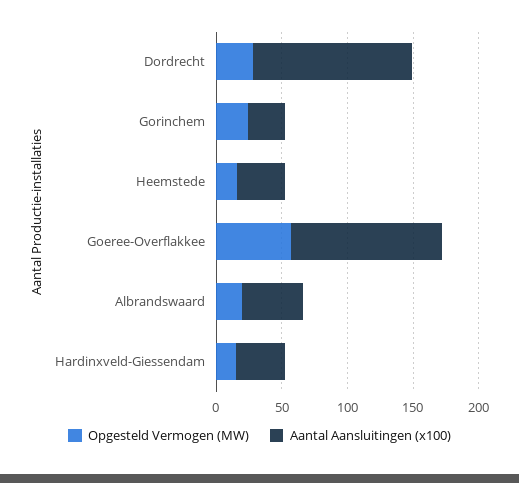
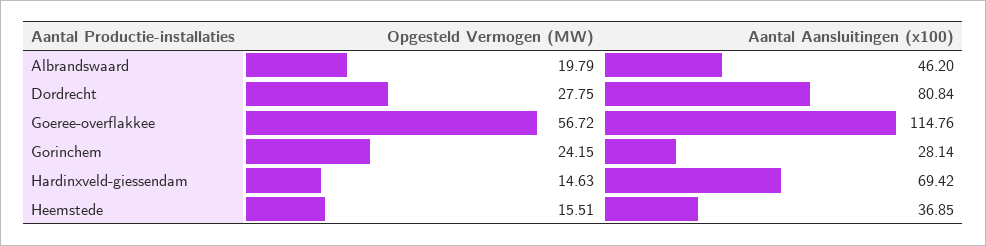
  {
    "Opgesteld Vermogen (MW)": {
      "Dordrecht": 27.75,
      "Gorinchem": 24.15,
      "Heemstede": 15.51,
      "Goeree-Overflakkee": 56.72,
      "Albrandswaard": 19.79,
      "Hardinxveld-Giessendam": 14.63
    },
    "Aantal Aansluitingen (x100)": {
-     "Dordrecht": 120,
+     "Dordrecht": 80.84,
      "Gorinchem": 28.14,
      "Heemstede": 36.85,
      "Goeree-Overflakkee": 114.76,
      "Albrandswaard": 46.2,
-     "Hardinxveld-Giessendam": 40
+     "Hardinxveld-Giessendam": 69.42
    }
  }

